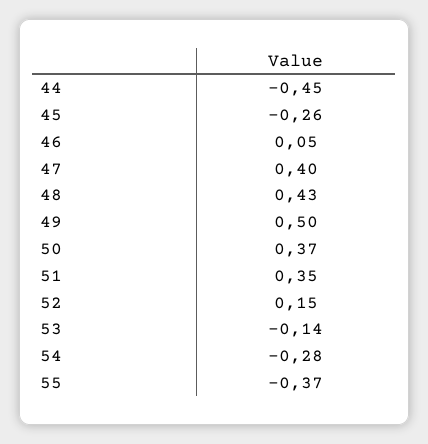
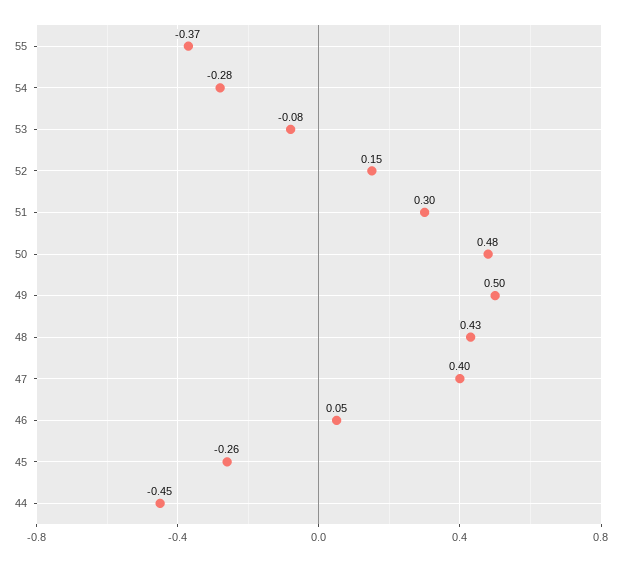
  {
    "44": -0.45,
    "45": -0.26,
    "46": 0.05,
    "47": 0.4,
    "48": 0.43,
    "49": 0.5,
-   "50": 0.37,
+   "50": 0.48,
-   "51": 0.35,
+   "51": 0.3,
    "52": 0.15,
-   "53": -0.14,
+   "53": -0.08,
    "54": -0.28,
    "55": -0.37
  }

